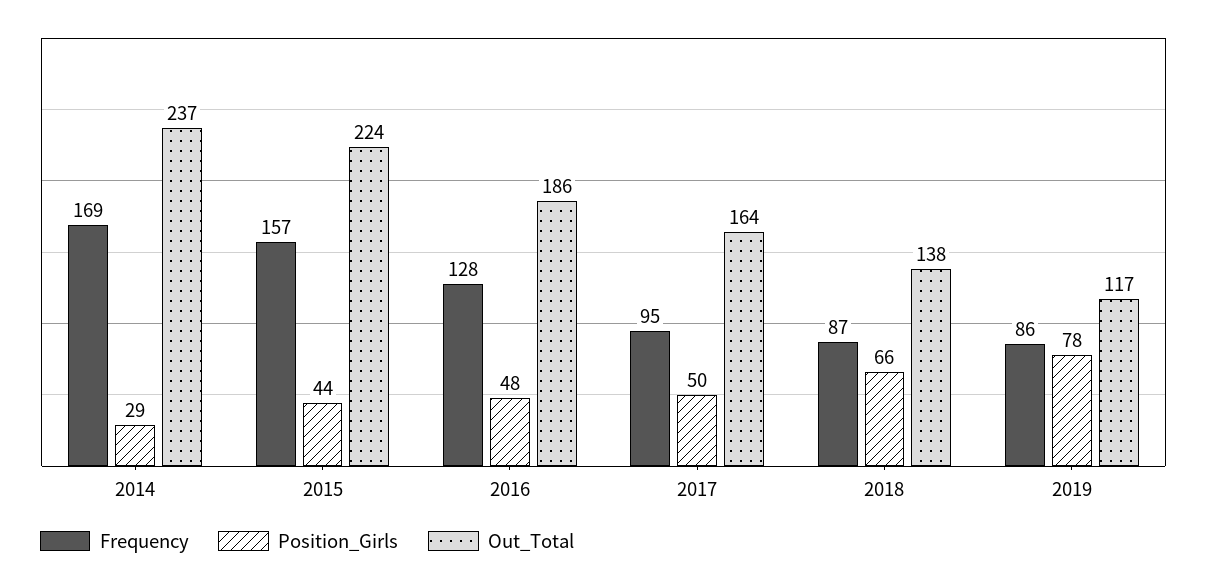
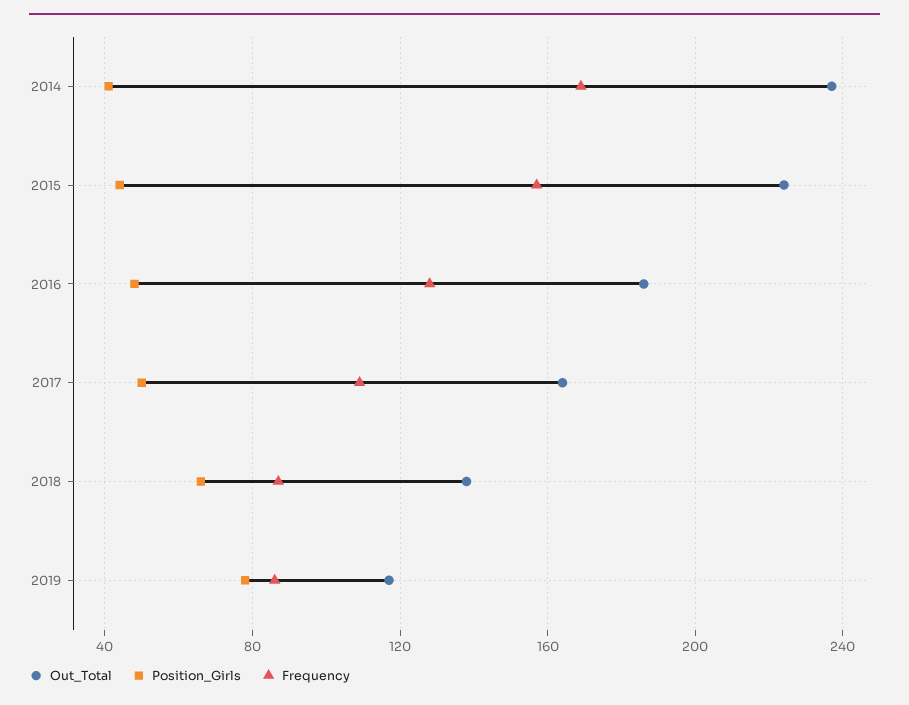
  {
    "Frequency": {
      "2014": 169,
      "2015": 157,
      "2016": 128,
-     "2017": 95,
+     "2017": 110,
      "2018": 87,
      "2019": 86
    },
    "Position_Girls": {
-     "2014": 29,
+     "2014": 40,
      "2015": 44,
      "2016": 48,
      "2017": 50,
      "2018": 66,
      "2019": 78
    },
    "Out_Total": {
      "2014": 237,
      "2015": 224,
      "2016": 186,
      "2017": 164,
      "2018": 138,
      "2019": 117
    }
  }

